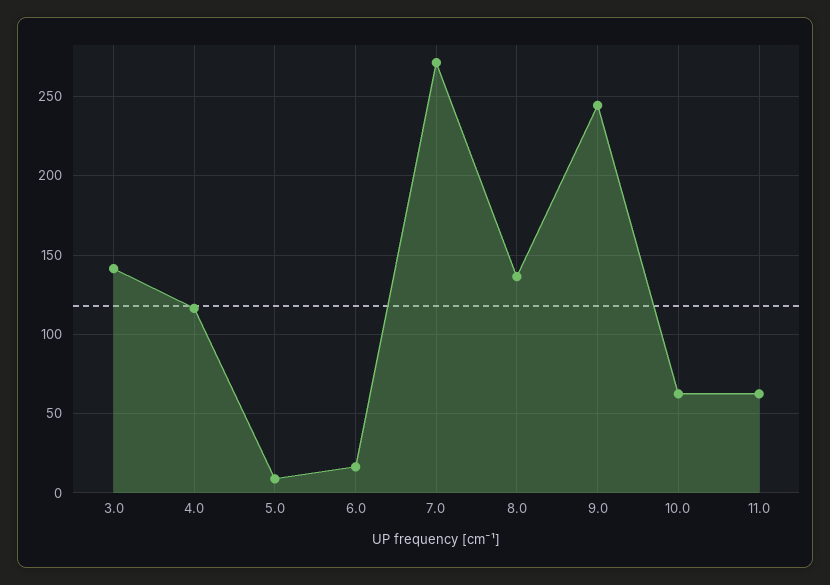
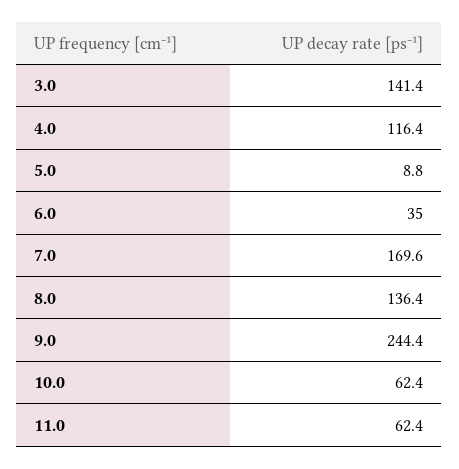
  {
    "3.0": 141.4,
    "4.0": 116.4,
    "5.0": 8.8,
-   "6.0": 15,
+   "6.0": 35,
-   "7.0": 270,
+   "7.0": 169.6,
    "8.0": 136.4,
    "9.0": 244.4,
    "10.0": 62.4,
    "11.0": 62.4
  }

